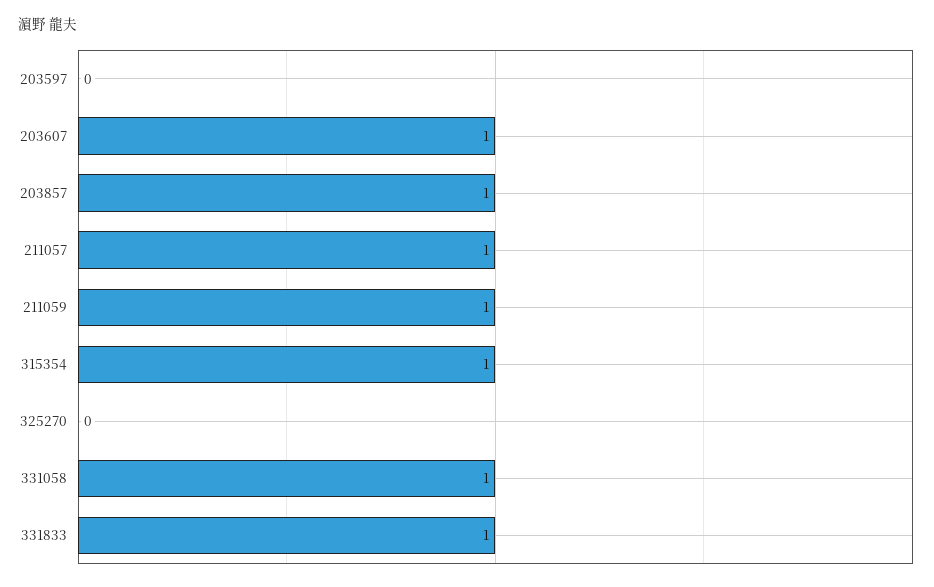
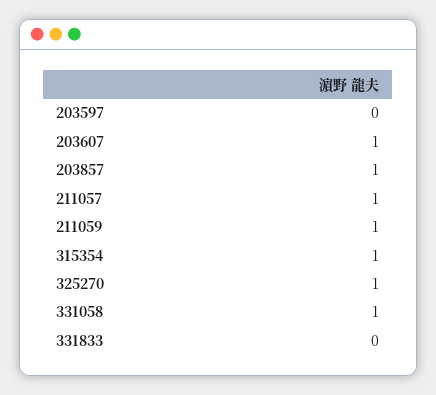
  {
    "203597": 0,
    "203607": 1,
    "203857": 1,
    "211057": 1,
    "211059": 1,
    "315354": 1,
-   "325270": 0,
+   "325270": 1,
    "331058": 1,
-   "331833": 1
+   "331833": 0
  }

